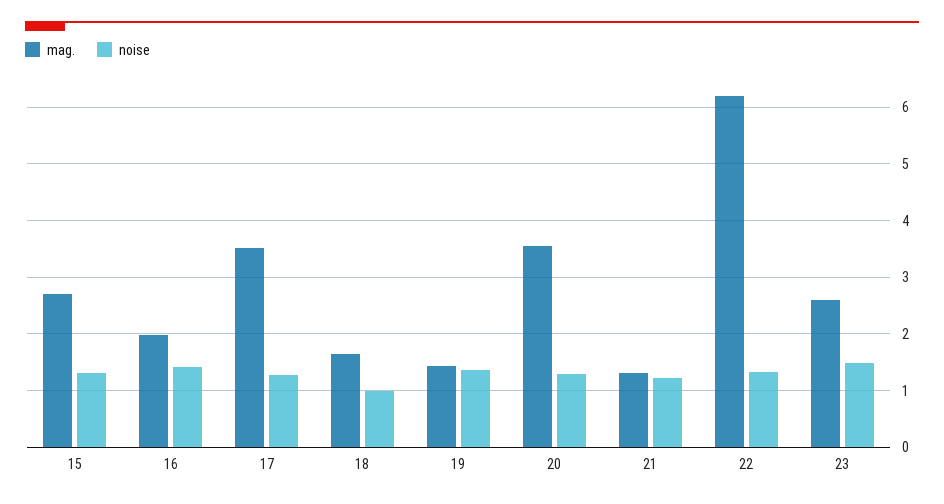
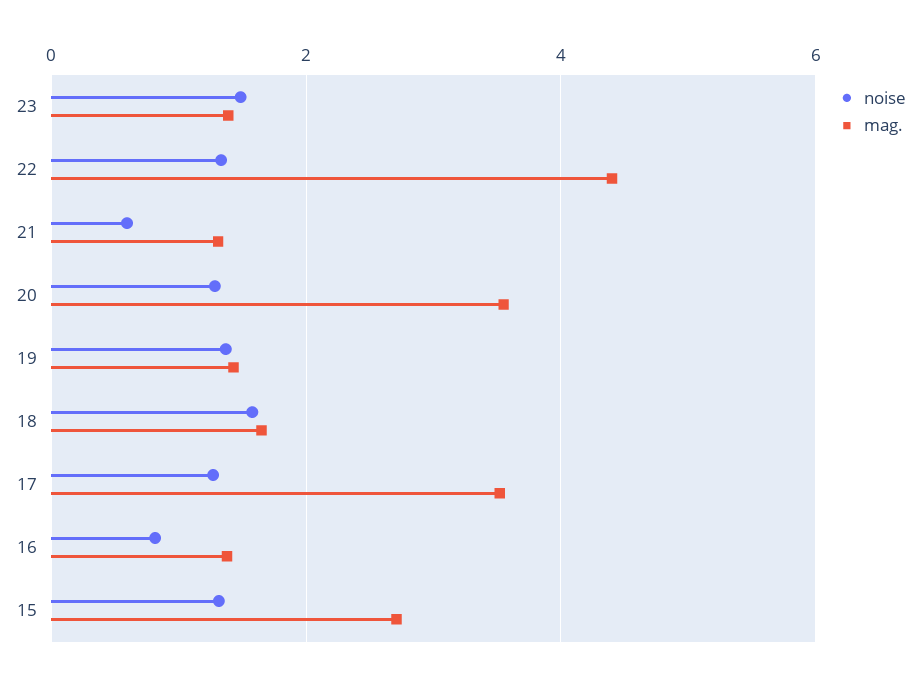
  {
    "mag.": {
      "15": 2.8,
-     "16": 2,
+     "16": 1.4,
      "17": 3.6,
      "18": 1.6,
      "19": 1.4,
      "20": 3.6,
      "21": 1.4,
-     "22": 6.2,
+     "22": 4.4,
-     "23": 2.6
+     "23": 1.4
    },
    "noise": {
      "15": 1.4,
-     "16": 1.4,
+     "16": 0.8,
      "17": 1.2,
-     "18": 1,
+     "18": 1.6,
      "19": 1.4,
      "20": 1.2,
-     "21": 1.2,
+     "21": 0.6,
      "22": 1.4,
      "23": 1.4
    }
  }

